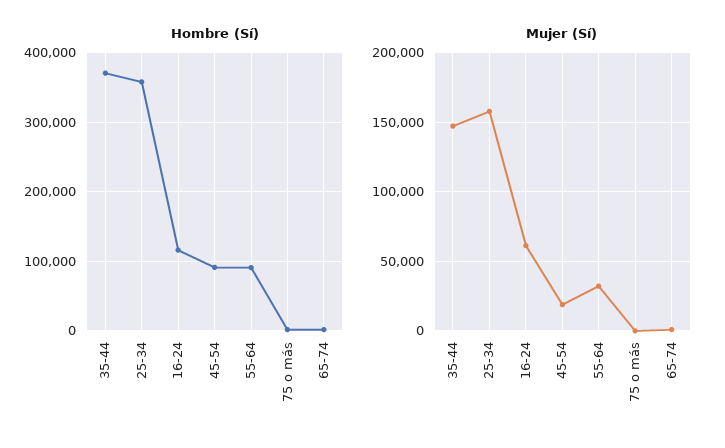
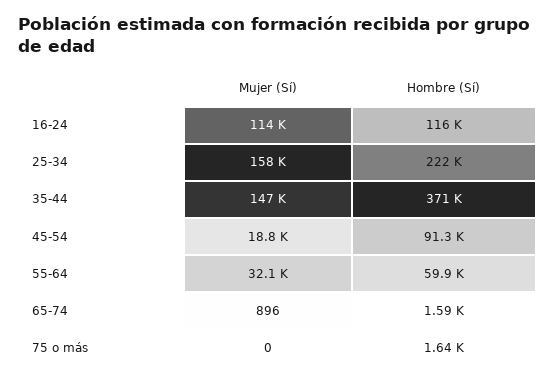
  {
    "Hombre (Sí)": {
      "35-44": 371000,
-     "25-34": 360000,
+     "25-34": 222000,
      "16-24": 116000,
      "45-54": 91300,
-     "55-64": 90000,
+     "55-64": 59900,
      "75 o más": 1640,
      "65-74": 1590
    },
    "Mujer (Sí)": {
      "35-44": 147000,
      "25-34": 158000,
-     "16-24": 60000,
+     "16-24": 114000,
      "45-54": 18800,
      "55-64": 32100,
      "75 o más": 0,
      "65-74": 896
    }
  }

